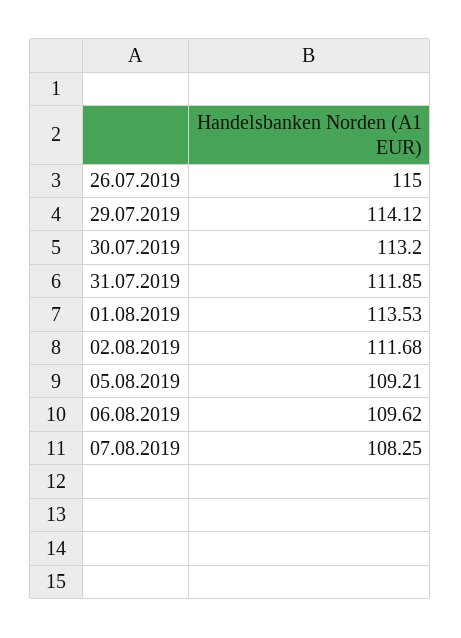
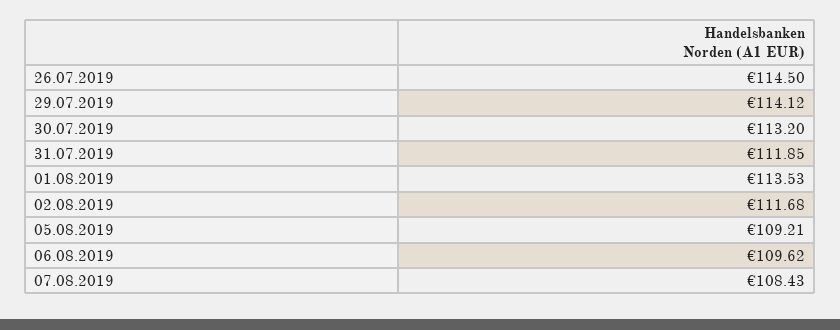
  {
-   "26.07.2019": 115,
+   "26.07.2019": 114.5,
    "29.07.2019": 114.12,
    "30.07.2019": 113.2,
    "31.07.2019": 111.85,
    "01.08.2019": 113.53,
    "02.08.2019": 111.68,
    "05.08.2019": 109.21,
    "06.08.2019": 109.62,
-   "07.08.2019": 108.25
+   "07.08.2019": 108.43
  }

